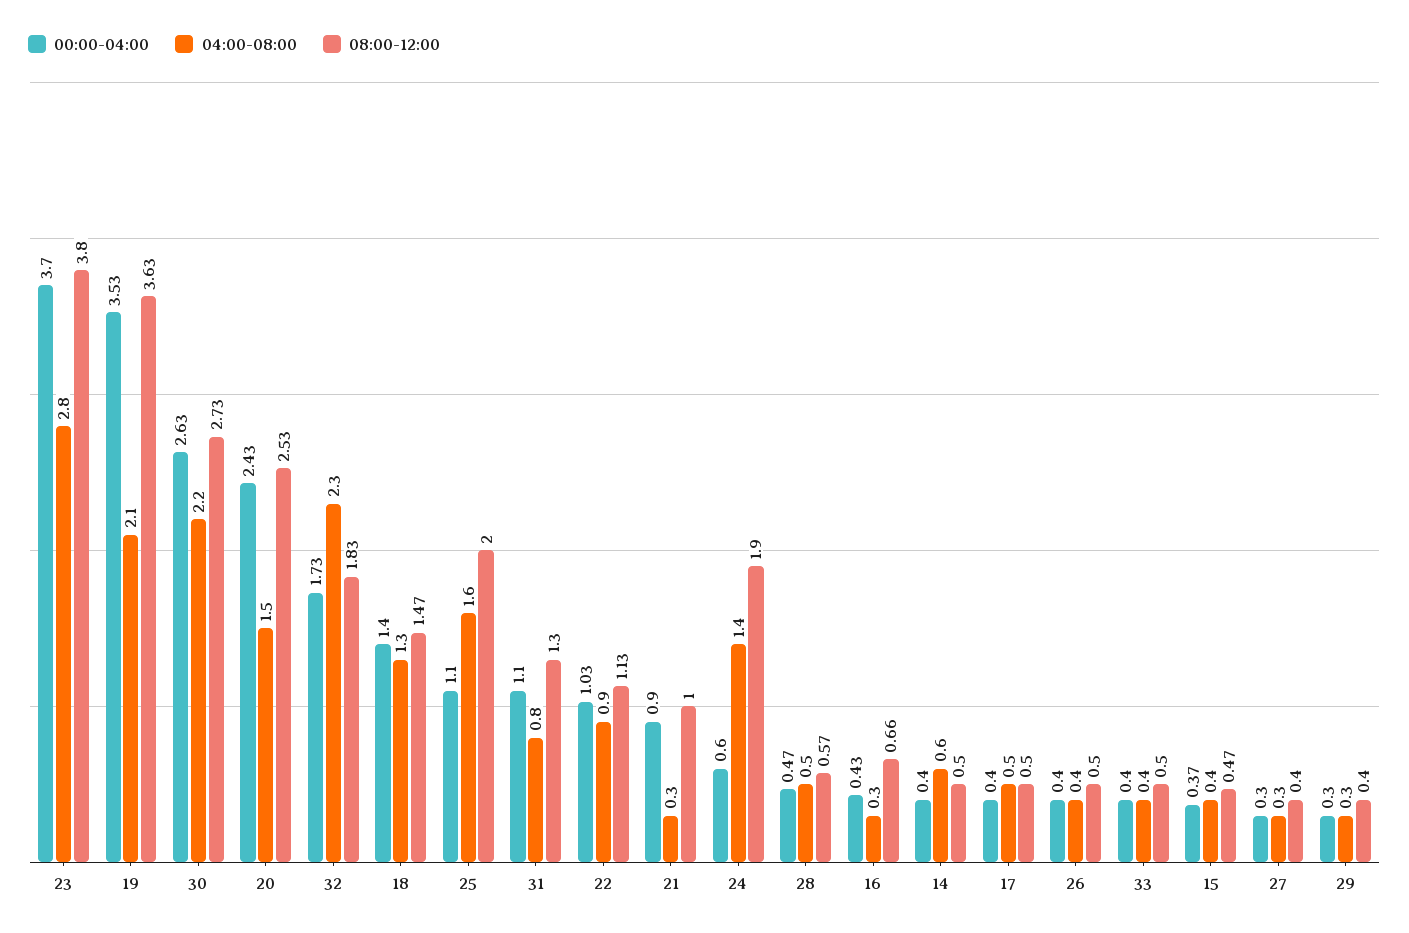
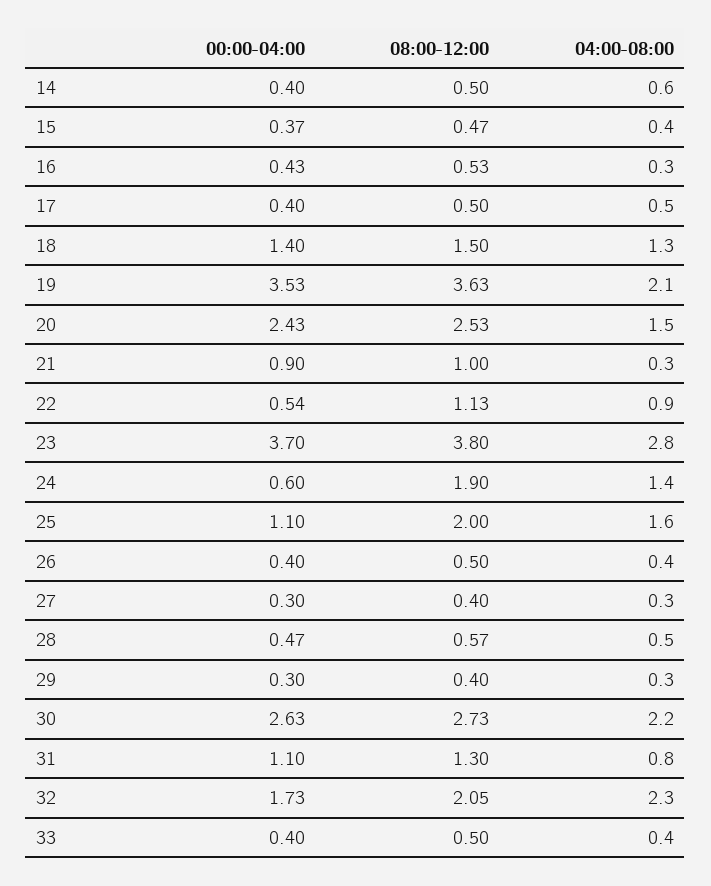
  {
    "00:00-04:00": {
      "23": 3.7,
      "19": 3.53,
      "30": 2.63,
      "20": 2.43,
      "32": 1.73,
      "18": 1.4,
      "25": 1.1,
      "31": 1.1,
-     "22": 1.03,
+     "22": 0.54,
      "21": 0.9,
      "24": 0.6,
      "28": 0.47,
      "16": 0.43,
      "14": 0.4,
      "17": 0.4,
      "26": 0.4,
      "33": 0.4,
      "15": 0.37,
      "27": 0.3,
      "29": 0.3
    },
    "04:00-08:00": {
      "23": 2.8,
      "19": 2.1,
      "30": 2.2,
      "20": 1.5,
      "32": 2.3,
      "18": 1.3,
      "25": 1.6,
      "31": 0.8,
      "22": 0.9,
      "21": 0.3,
      "24": 1.4,
      "28": 0.5,
      "16": 0.3,
      "14": 0.6,
      "17": 0.5,
      "26": 0.4,
      "33": 0.4,
      "15": 0.4,
      "27": 0.3,
      "29": 0.3
    },
    "08:00-12:00": {
      "23": 3.8,
      "19": 3.63,
      "30": 2.73,
      "20": 2.53,
-     "32": 1.83,
+     "32": 2.05,
-     "18": 1.47,
+     "18": 1.5,
      "25": 2,
      "31": 1.3,
      "22": 1.13,
      "21": 1,
      "24": 1.9,
      "28": 0.57,
-     "16": 0.66,
+     "16": 0.53,
      "14": 0.5,
      "17": 0.5,
      "26": 0.5,
      "33": 0.5,
      "15": 0.47,
      "27": 0.4,
      "29": 0.4
    }
  }

